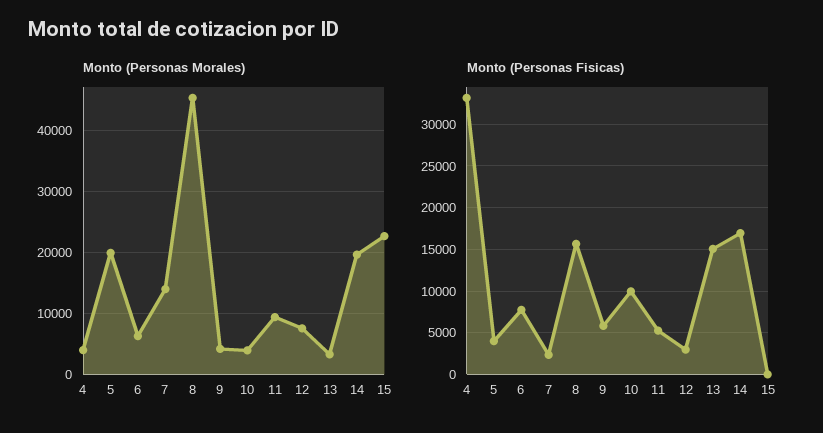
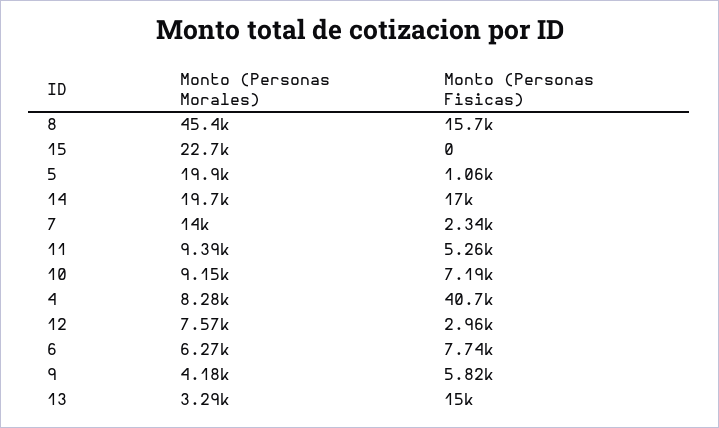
  {
    "Monto (Personas Morales)": {
-     "4": 4000,
+     "4": 8280,
      "5": 19900,
      "6": 6270,
      "7": 14000,
      "8": 45400,
      "9": 4180,
-     "10": 4000,
+     "10": 9150,
      "11": 9390,
      "12": 7570,
      "13": 3290,
      "14": 19700,
      "15": 22700
    },
    "Monto (Personas Fisicas)": {
-     "4": 33000,
+     "4": 40700,
-     "5": 4000,
+     "5": 1060,
      "6": 7740,
      "7": 2340,
      "8": 15700,
      "9": 5820,
-     "10": 10000,
+     "10": 7190,
      "11": 5260,
      "12": 2960,
      "13": 15000,
      "14": 17000,
      "15": 0
    }
  }

